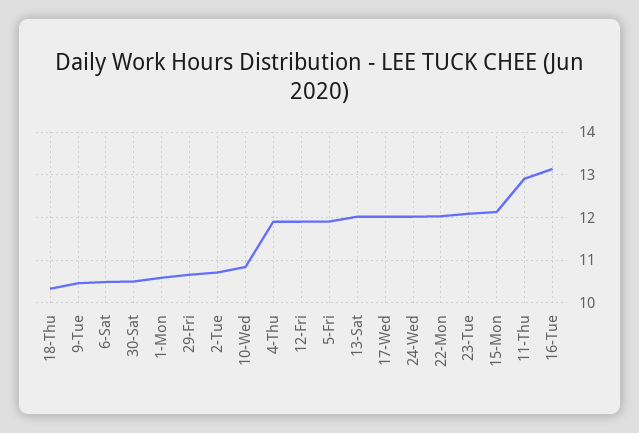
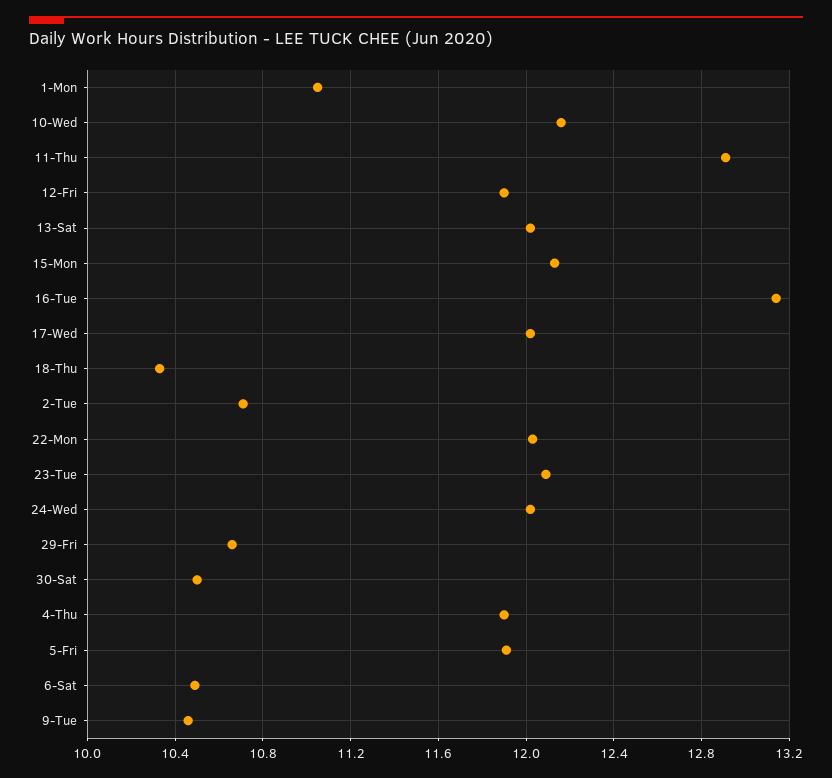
  {
    "18-Thu": 10.35,
    "9-Tue": 10.45,
    "6-Sat": 10.5,
    "30-Sat": 10.5,
-   "1-Mon": 10.6,
+   "1-Mon": 11.05,
    "29-Fri": 10.65,
    "2-Tue": 10.7,
-   "10-Wed": 10.8,
+   "10-Wed": 12.15,
    "4-Thu": 11.9,
    "12-Fri": 11.9,
    "5-Fri": 11.9,
    "13-Sat": 12,
    "17-Wed": 12,
    "24-Wed": 12,
    "22-Mon": 12.05,
    "23-Tue": 12.1,
    "15-Mon": 12.15,
    "11-Thu": 12.9,
    "16-Tue": 13.15
  }

